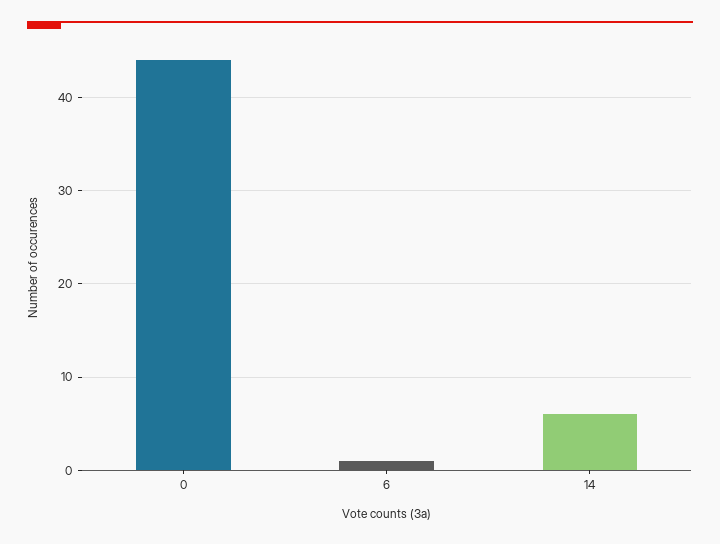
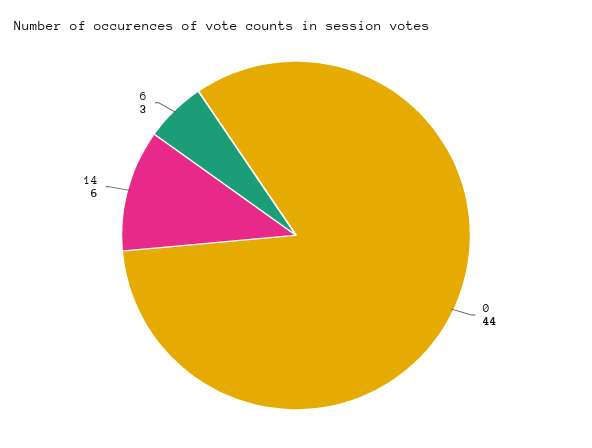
  {
    "0": 44,
-   "6": 1,
+   "6": 3,
    "14": 6
  }

